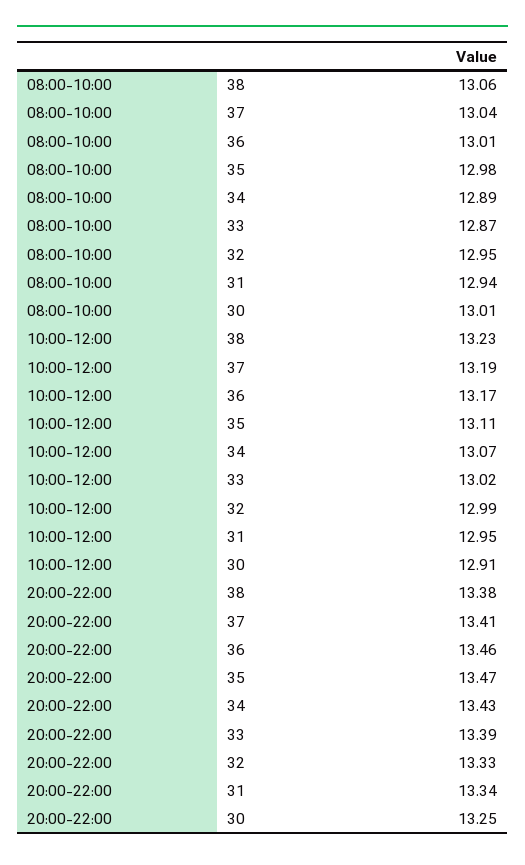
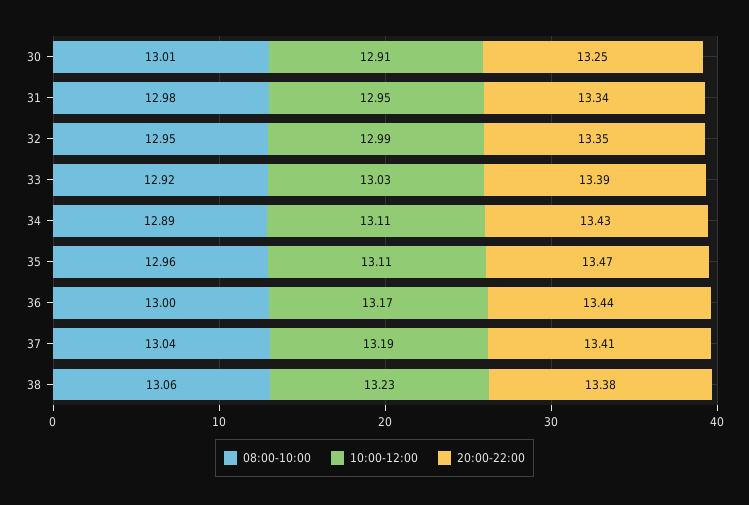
  {
    "08:00-10:00": {
      "38": 13.06,
      "37": 13.04,
-     "36": 13.01,
+     "36": 13,
-     "35": 12.98,
+     "35": 12.96,
      "34": 12.89,
-     "33": 12.87,
+     "33": 12.92,
      "32": 12.95,
-     "31": 12.94,
+     "31": 12.98,
      "30": 13.01
    },
    "10:00-12:00": {
      "38": 13.23,
      "37": 13.19,
      "36": 13.17,
      "35": 13.11,
-     "34": 13.07,
+     "34": 13.11,
-     "33": 13.02,
+     "33": 13.03,
      "32": 12.99,
      "31": 12.95,
      "30": 12.91
    },
    "20:00-22:00": {
      "38": 13.38,
      "37": 13.41,
-     "36": 13.46,
+     "36": 13.44,
      "35": 13.47,
      "34": 13.43,
      "33": 13.39,
-     "32": 13.33,
+     "32": 13.35,
      "31": 13.34,
      "30": 13.25
    }
  }

